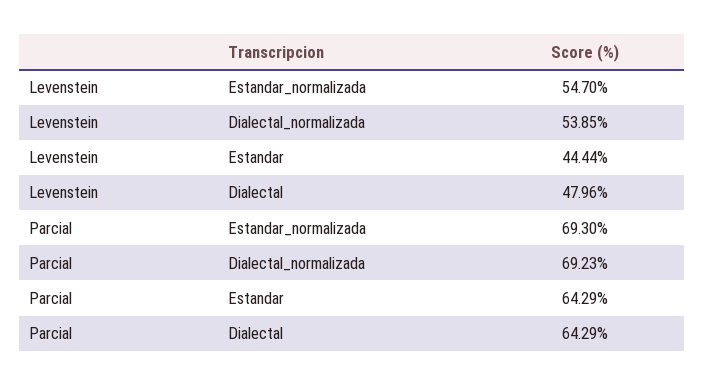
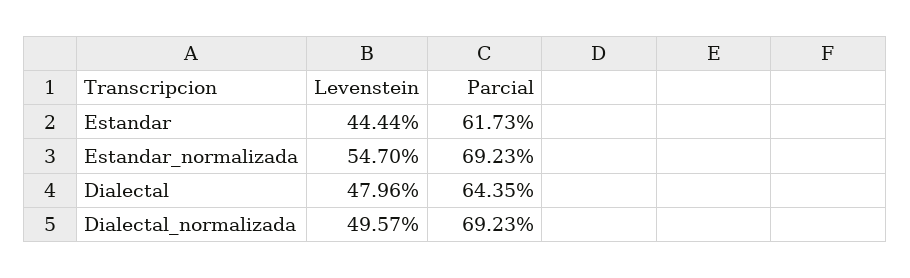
  {
    "Levenstein": {
      "Estandar_normalizada": 54.7,
-     "Dialectal_normalizada": 53.85,
+     "Dialectal_normalizada": 49.57,
      "Estandar": 44.44,
      "Dialectal": 47.96
    },
    "Parcial": {
-     "Estandar_normalizada": 69.3,
+     "Estandar_normalizada": 69.23,
      "Dialectal_normalizada": 69.23,
-     "Estandar": 64.29,
+     "Estandar": 61.73,
-     "Dialectal": 64.29
+     "Dialectal": 64.35
    }
  }

